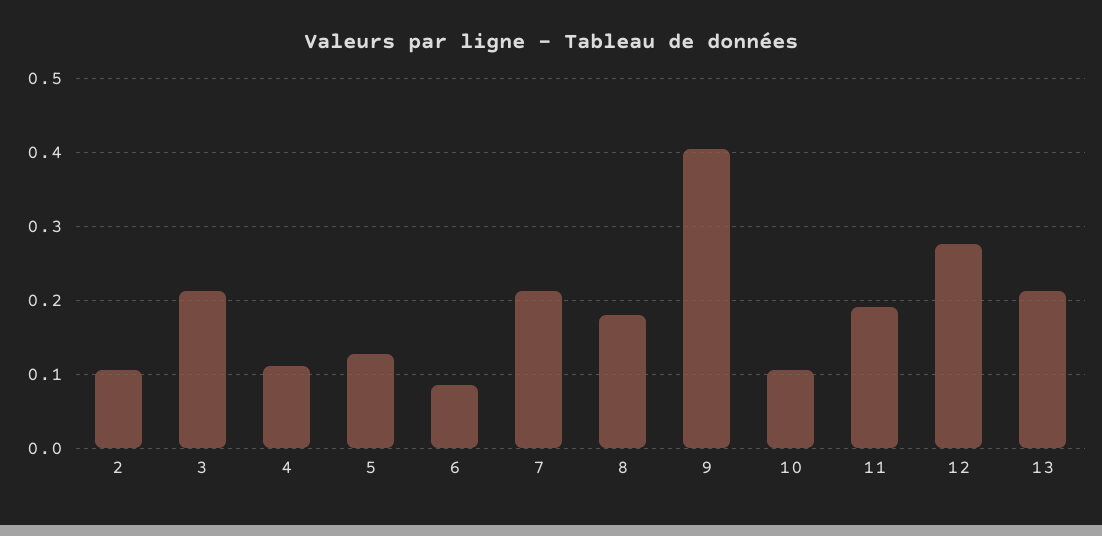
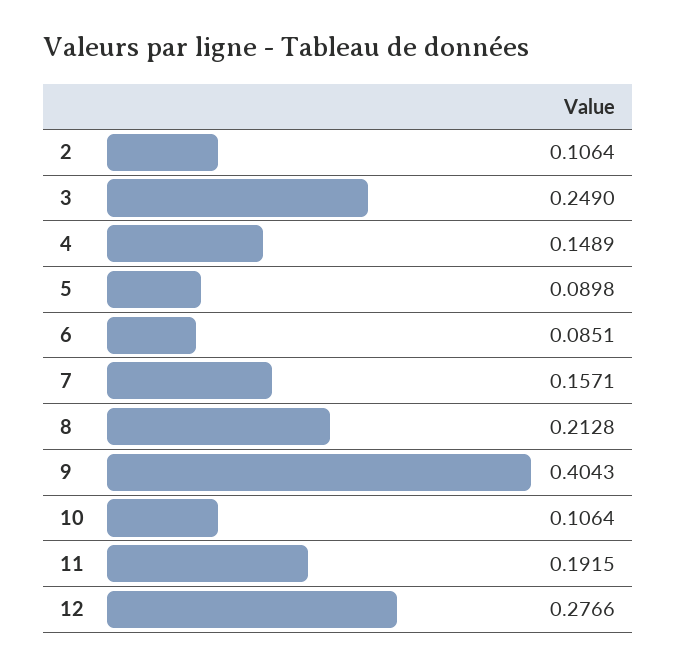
  {
    "2": 0.1064,
-   "3": 0.21,
+   "3": 0.249,
-   "4": 0.11,
+   "4": 0.1489,
-   "5": 0.13,
+   "5": 0.0898,
    "6": 0.0851,
-   "7": 0.21,
+   "7": 0.1571,
-   "8": 0.18,
+   "8": 0.2128,
    "9": 0.4043,
    "10": 0.1064,
    "11": 0.1915,
-   "12": 0.2766,
+   "12": 0.2766
-   "13": 0.21
  }

